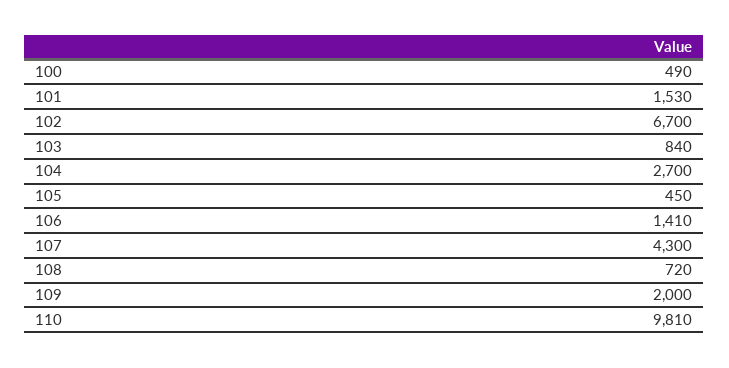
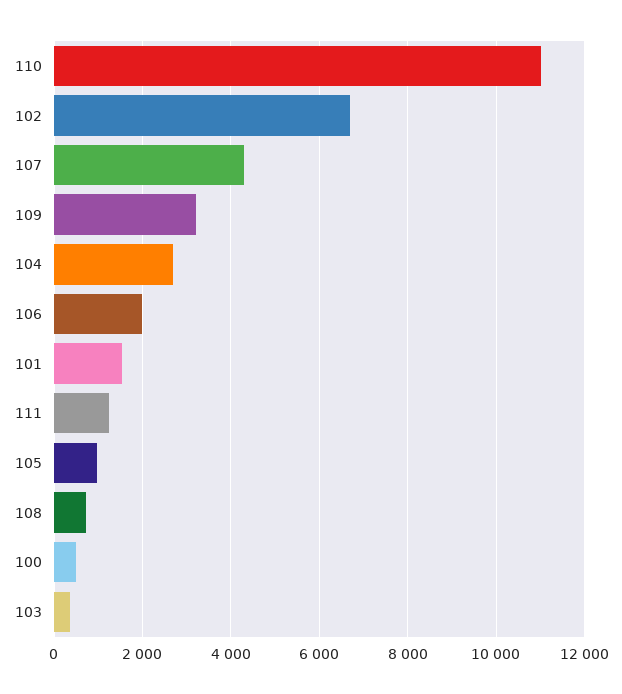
  {
    "100": 490,
    "101": 1530,
    "102": 6700,
-   "103": 840,
+   "103": 400,
    "104": 2700,
-   "105": 450,
+   "105": 1000,
-   "106": 1410,
+   "106": 2000,
    "107": 4300,
    "108": 720,
-   "109": 2000,
+   "109": 3200,
-   "110": 9810
+   "110": 11000,
+   "111": 1200
  }

